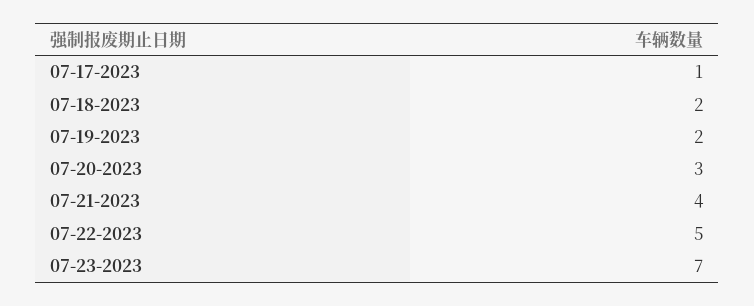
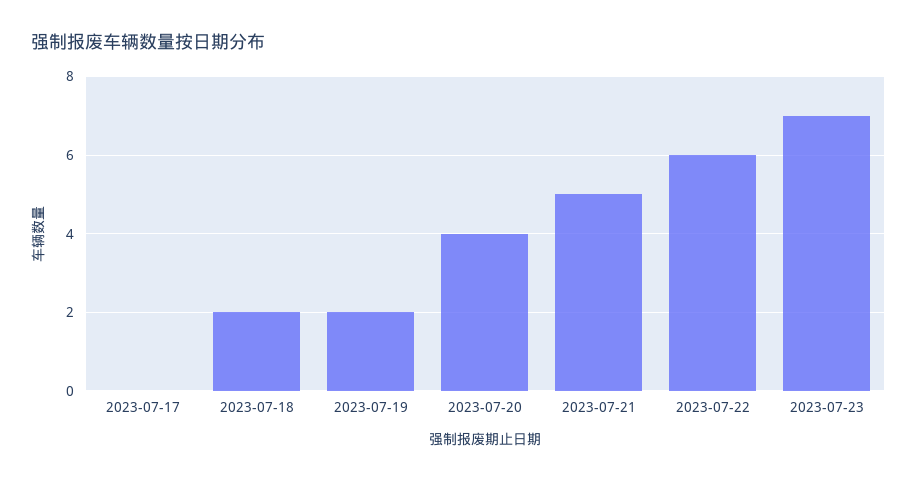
  {
-   "07-17-2023": 1,
+   "07-17-2023": 0,
    "07-18-2023": 2,
    "07-19-2023": 2,
-   "07-20-2023": 3,
+   "07-20-2023": 4,
-   "07-21-2023": 4,
+   "07-21-2023": 5,
-   "07-22-2023": 5,
+   "07-22-2023": 6,
    "07-23-2023": 7
  }

